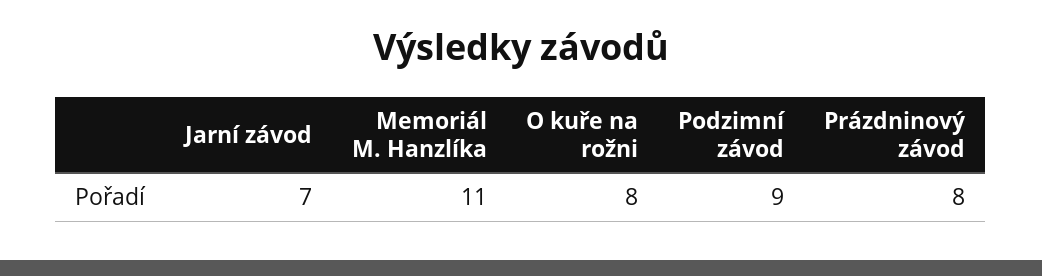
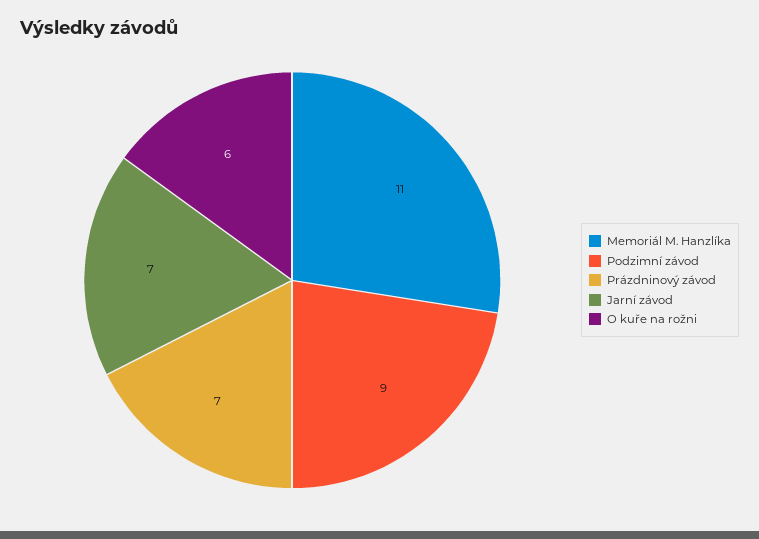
  {
    "Jarní závod": 7,
    "Memoriál M. Hanzlíka": 11,
-   "O kuře na rožni": 8,
+   "O kuře na rožni": 6,
    "Podzimní závod": 9,
-   "Prázdninový závod": 8
+   "Prázdninový závod": 7
  }

